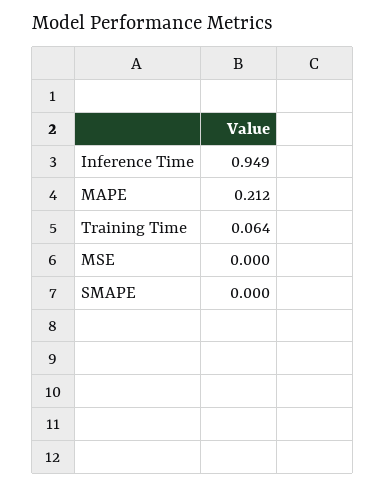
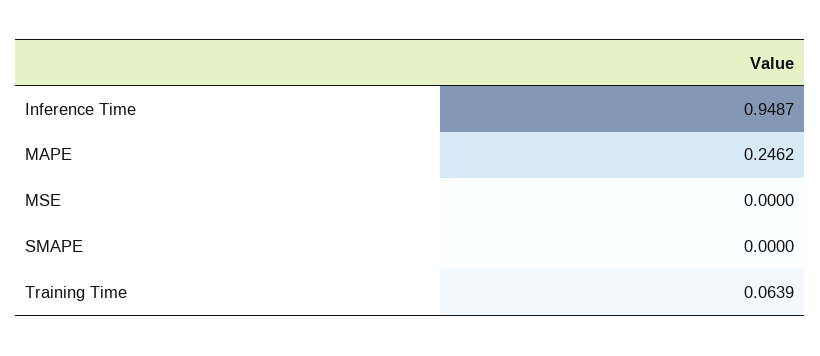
  {
    "Inference Time": 0.9487,
-   "MAPE": 0.212,
+   "MAPE": 0.2462,
    "Training Time": 0.0639,
    "MSE": 0,
    "SMAPE": 0
  }

